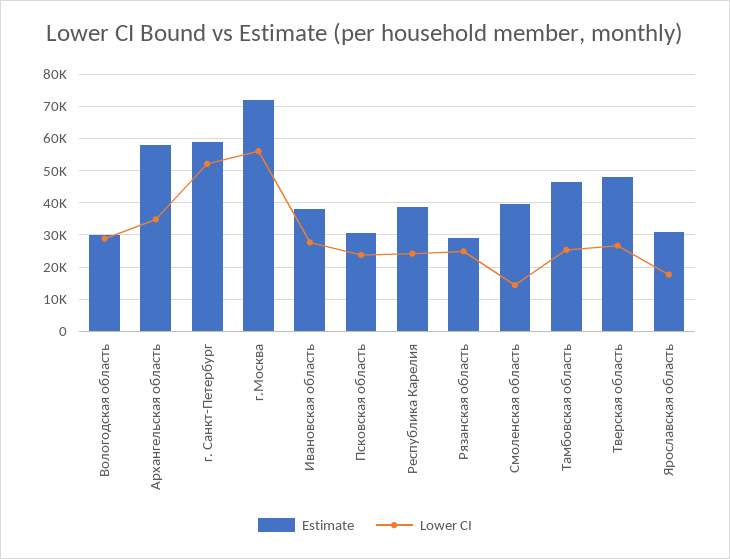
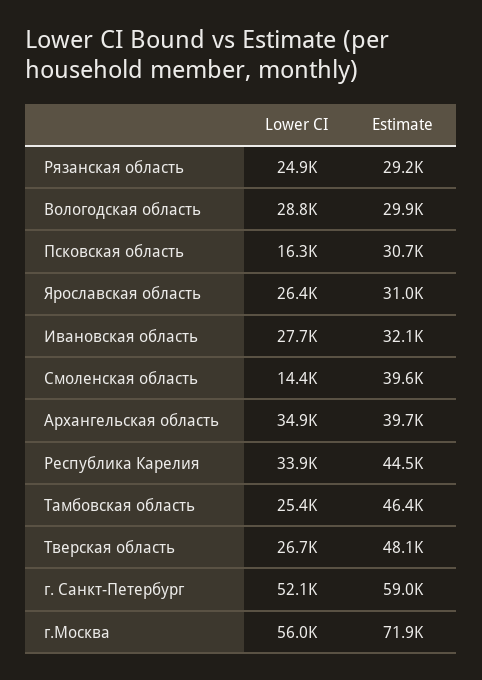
  {
    "Estimate": {
      "Bологодская область": 29900,
-     "Архангельская область": 58000,
+     "Архангельская область": 39700,
      "г. Санкт-Петербург": 59000,
      "г.Москва": 71900,
-     "Ивановская область": 38000,
+     "Ивановская область": 32100,
      "Псковская область": 30700,
-     "Республика Карелия": 38000,
+     "Республика Карелия": 44500,
      "Рязанская область": 29200,
      "Смоленская область": 39600,
      "Тамбовская область": 46400,
      "Тверская область": 48100,
      "Ярославская область": 31000
    },
    "Lower CI": {
      "Bологодская область": 28800,
      "Архангельская область": 34900,
      "г. Санкт-Петербург": 52100,
      "г.Москва": 56000,
      "Ивановская область": 27700,
-     "Псковская область": 24000,
+     "Псковская область": 16300,
-     "Республика Карелия": 24000,
+     "Республика Карелия": 33900,
      "Рязанская область": 24900,
      "Смоленская область": 14400,
      "Тамбовская область": 25400,
      "Тверская область": 26700,
-     "Ярославская область": 18000
+     "Ярославская область": 26400
    }
  }

